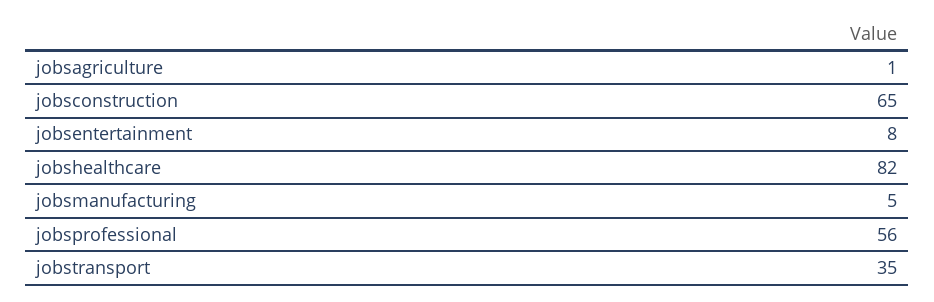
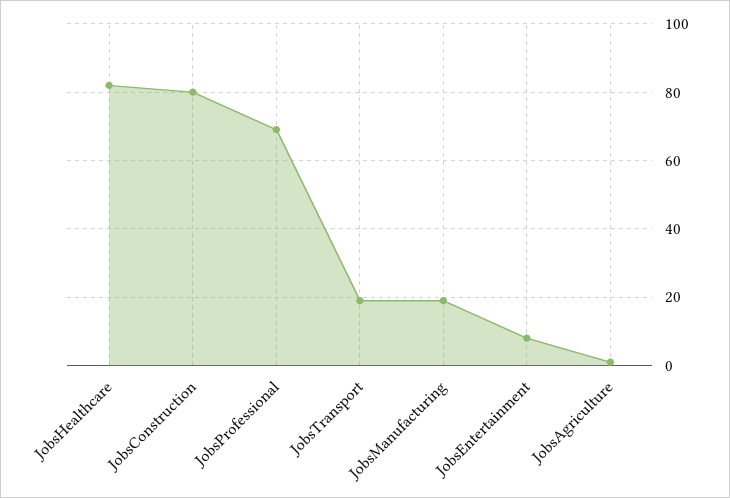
  {
    "jobsagriculture": 1,
-   "jobsconstruction": 65,
+   "jobsconstruction": 80,
    "jobsentertainment": 8,
    "jobshealthcare": 82,
-   "jobsmanufacturing": 5,
+   "jobsmanufacturing": 20,
-   "jobsprofessional": 56,
+   "jobsprofessional": 70,
-   "jobstransport": 35
+   "jobstransport": 20
  }

